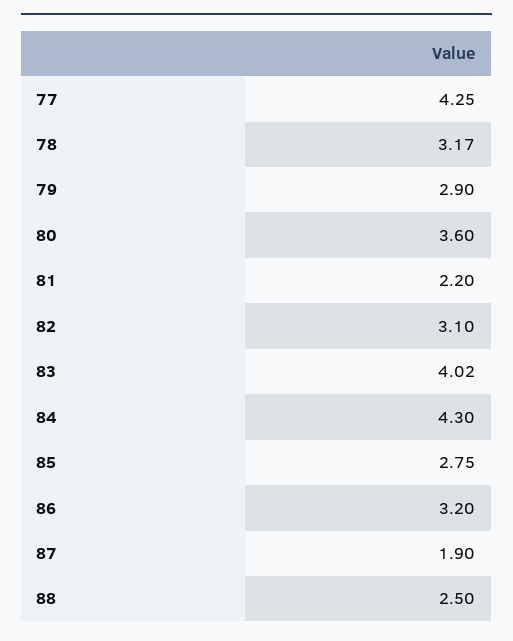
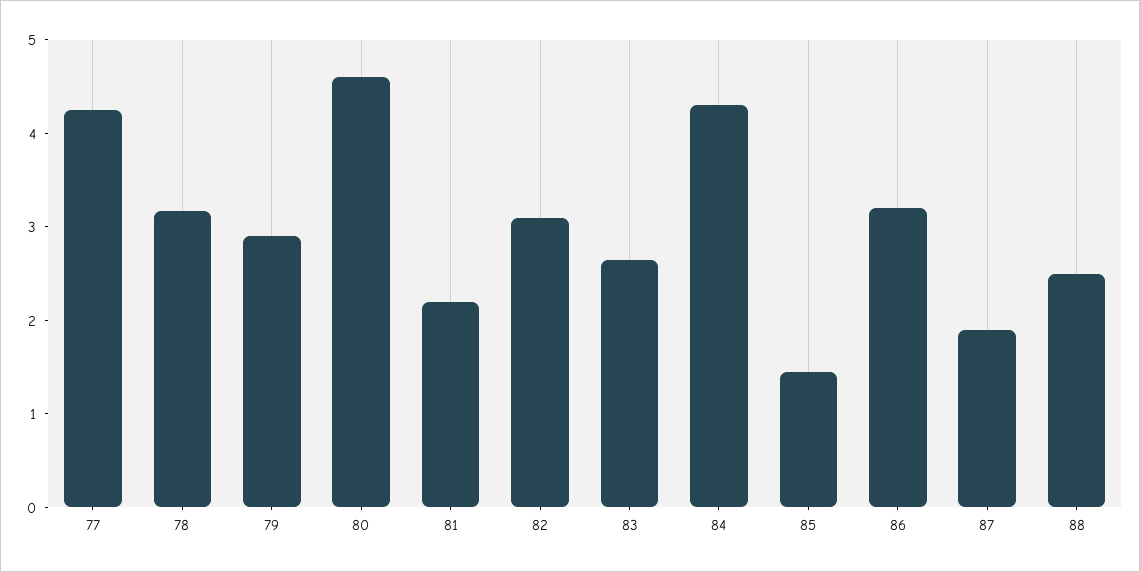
  {
    "77": 4.25,
    "78": 3.17,
    "79": 2.9,
-   "80": 3.6,
+   "80": 4.6,
    "81": 2.2,
    "82": 3.1,
-   "83": 4.02,
+   "83": 2.6,
    "84": 4.3,
-   "85": 2.75,
+   "85": 1.4,
    "86": 3.2,
    "87": 1.9,
    "88": 2.5
  }

